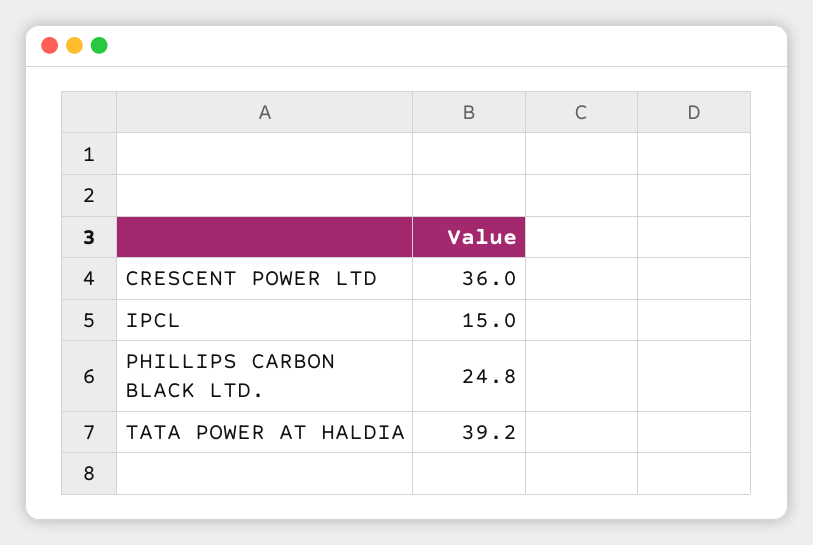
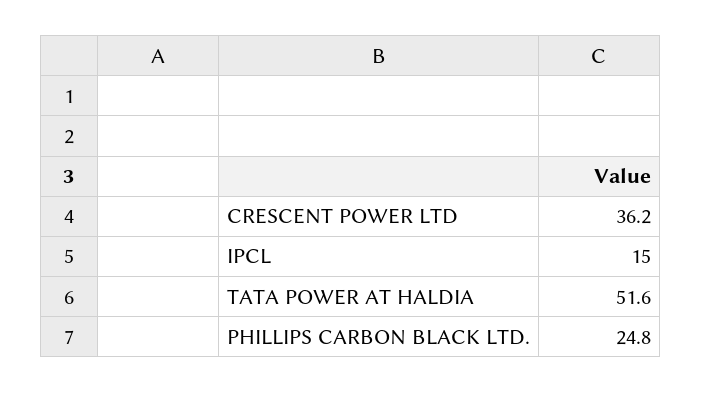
  {
-   "CRESCENT POWER LTD": 36,
+   "CRESCENT POWER LTD": 36.2,
    "IPCL": 15,
    "PHILLIPS CARBON BLACK LTD.": 24.8,
-   "TATA POWER AT HALDIA": 39.2
+   "TATA POWER AT HALDIA": 51.6
  }

